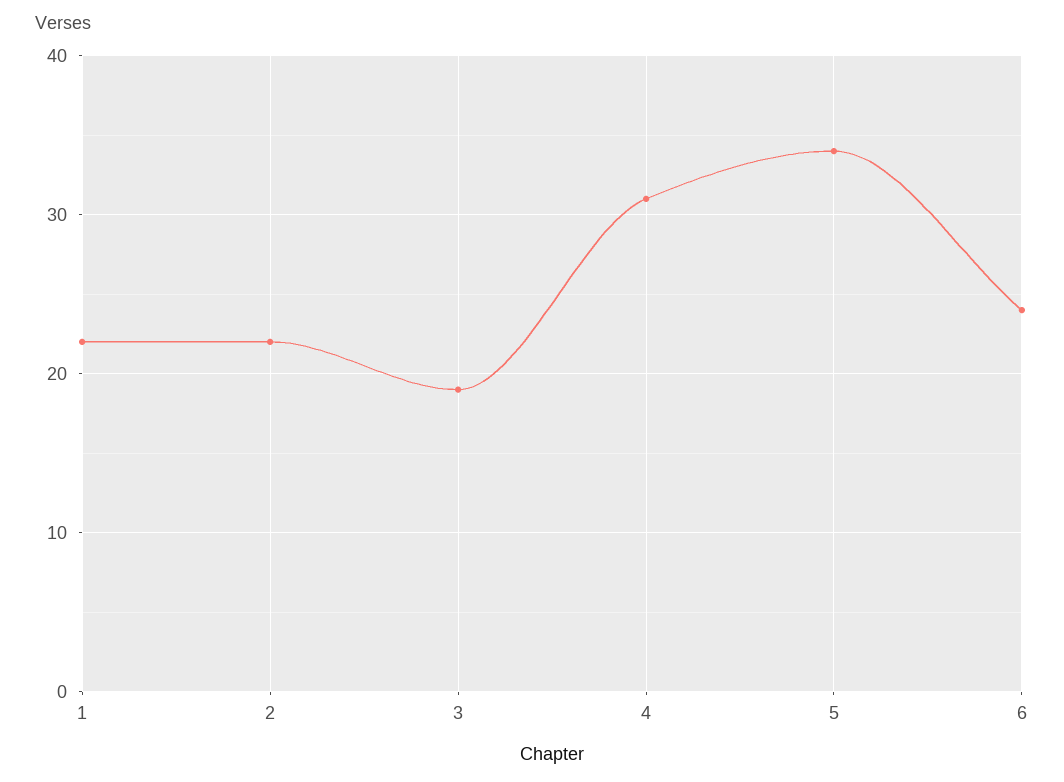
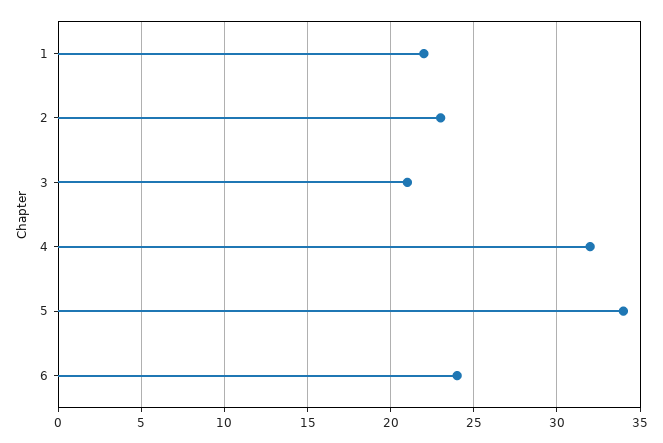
  {
    "1": 22,
-   "2": 22,
+   "2": 23,
-   "3": 19,
+   "3": 21,
-   "4": 31,
+   "4": 32,
    "5": 34,
    "6": 24
  }

